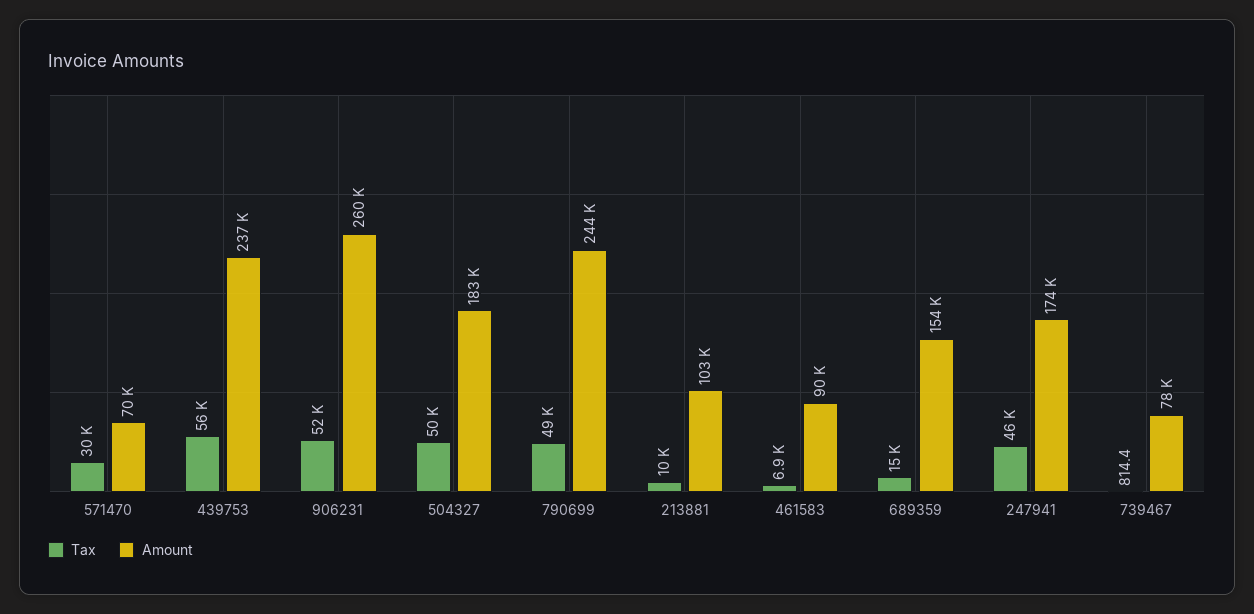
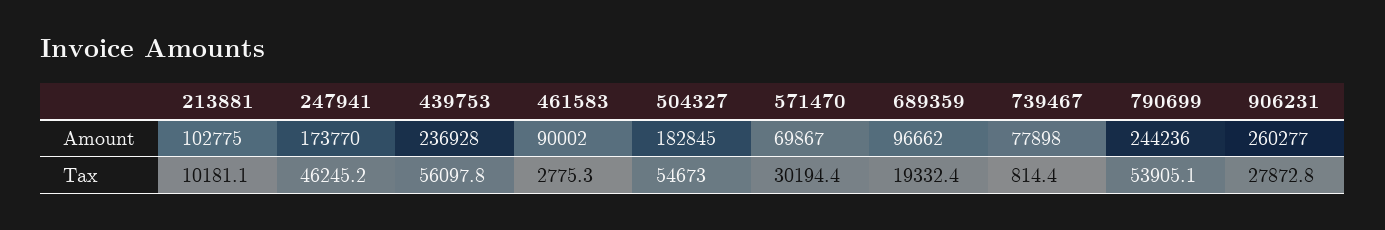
  {
    "Tax": {
      "571470": 30194.4,
      "439753": 56097.8,
-     "906231": 52000,
+     "906231": 27872.8,
-     "504327": 50000,
+     "504327": 54673,
-     "790699": 49000,
+     "790699": 53905.1,
      "213881": 10181.1,
-     "461583": 6900,
+     "461583": 2775.3,
-     "689359": 15000,
+     "689359": 19332.4,
      "247941": 46245.2,
      "739467": 814.4
    },
    "Amount": {
      "571470": 69867,
      "439753": 236928,
      "906231": 260277,
      "504327": 182845,
      "790699": 244236,
      "213881": 102775,
      "461583": 90002,
-     "689359": 154000,
+     "689359": 96662,
      "247941": 173770,
      "739467": 77898
    }
  }

